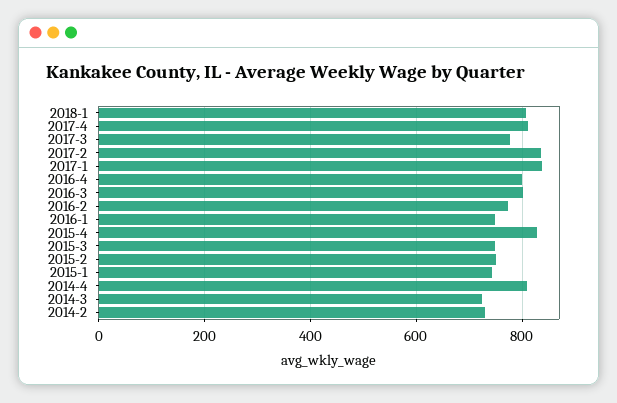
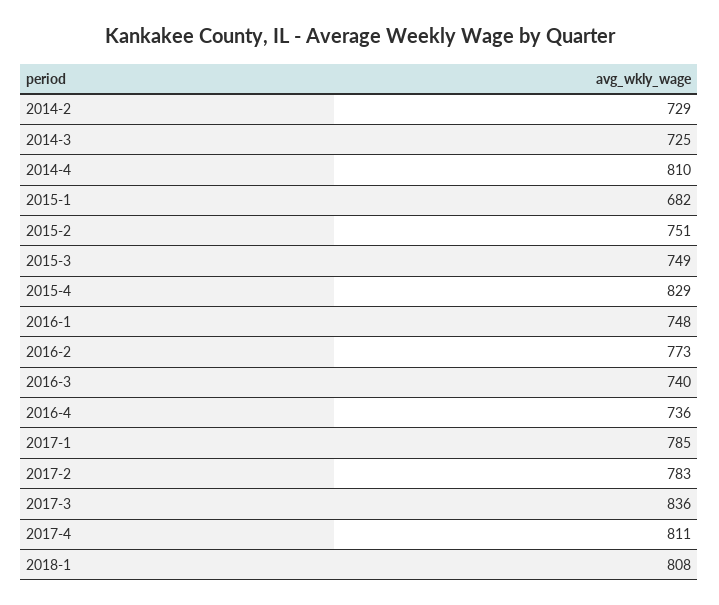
  {
    "2018-1": 808,
    "2017-4": 811,
-   "2017-3": 780,
+   "2017-3": 836,
-   "2017-2": 840,
+   "2017-2": 783,
-   "2017-1": 840,
+   "2017-1": 785,
-   "2016-4": 800,
+   "2016-4": 736,
-   "2016-3": 800,
+   "2016-3": 740,
    "2016-2": 773,
    "2016-1": 748,
    "2015-4": 829,
    "2015-3": 749,
    "2015-2": 751,
-   "2015-1": 740,
+   "2015-1": 682,
    "2014-4": 810,
    "2014-3": 725,
    "2014-2": 729
  }

